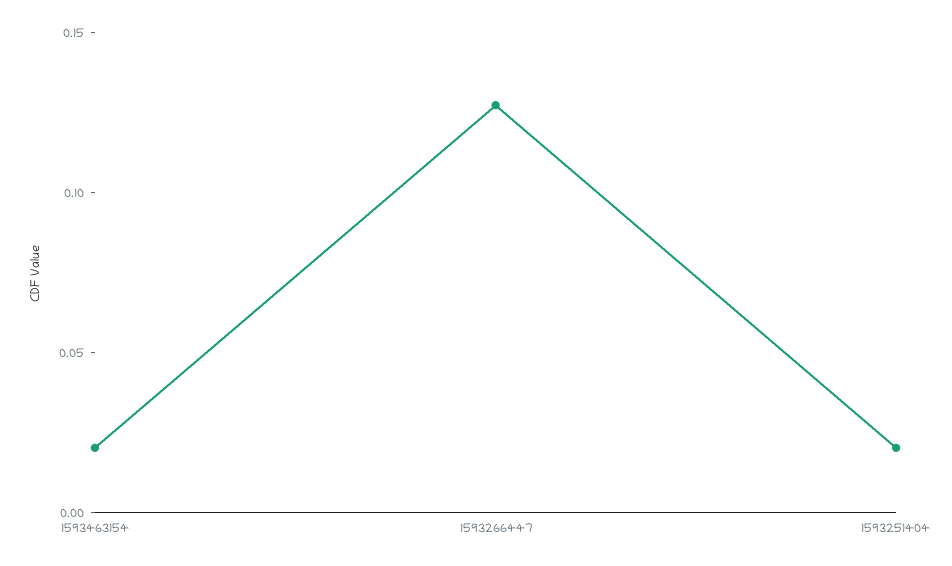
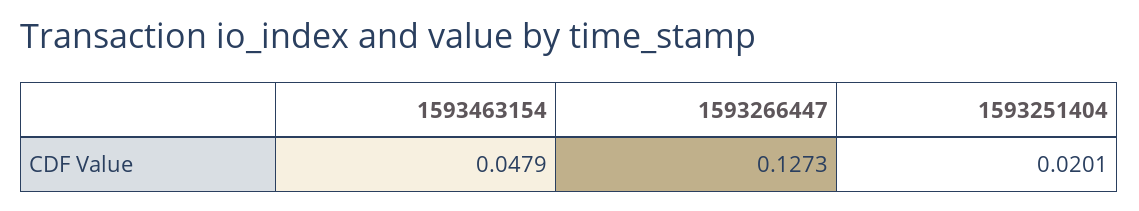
  {
-   "1593463154": 0.02,
+   "1593463154": 0.0479,
    "1593266447": 0.1273,
    "1593251404": 0.0201
  }

